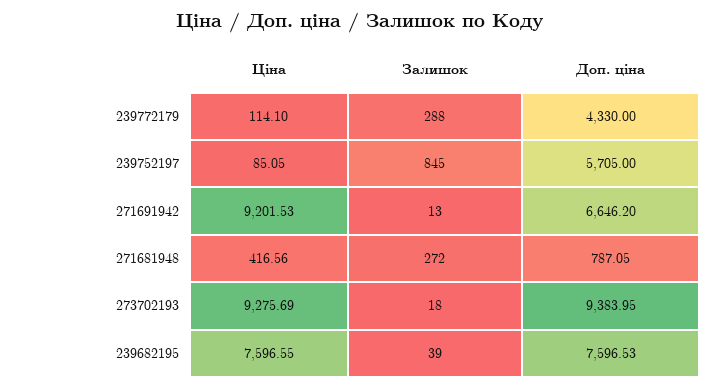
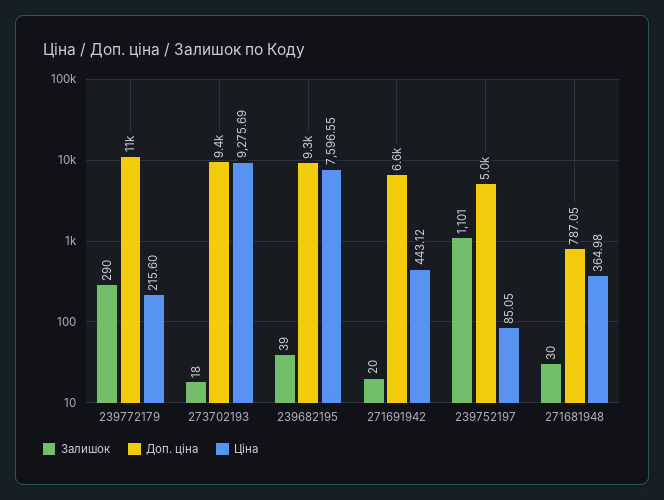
  {
    "Ціна": {
-     "239772179": 114.1,
+     "239772179": 215.6,
      "239752197": 85.05,
-     "271691942": 9201.53,
+     "271691942": 443.12,
-     "271681948": 416.56,
+     "271681948": 364.98,
      "273702193": 9275.69,
      "239682195": 7596.55
    },
    "Залишок": {
-     "239772179": 288,
+     "239772179": 290,
-     "239752197": 845,
+     "239752197": 1101,
-     "271691942": 13,
+     "271691942": 20,
-     "271681948": 272,
+     "271681948": 30,
      "273702193": 18,
      "239682195": 39
    },
    "Доп. ціна": {
-     "239772179": 4330,
+     "239772179": 11000,
-     "239752197": 5705,
+     "239752197": 5000,
      "271691942": 6646.2,
      "271681948": 787.05,
      "273702193": 9383.95,
-     "239682195": 7596.53
+     "239682195": 9300
    }
  }

